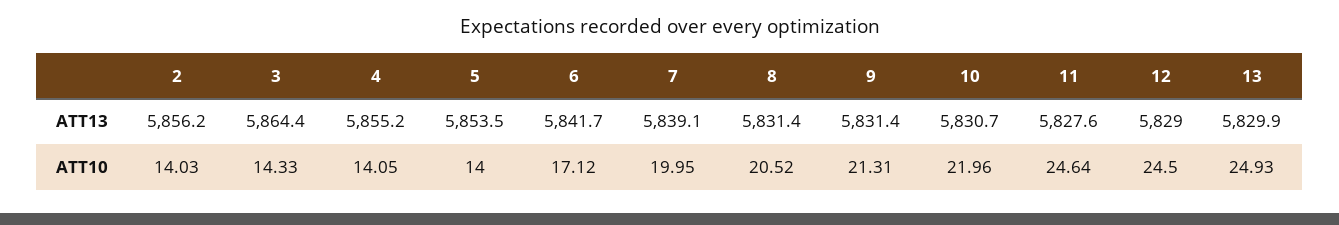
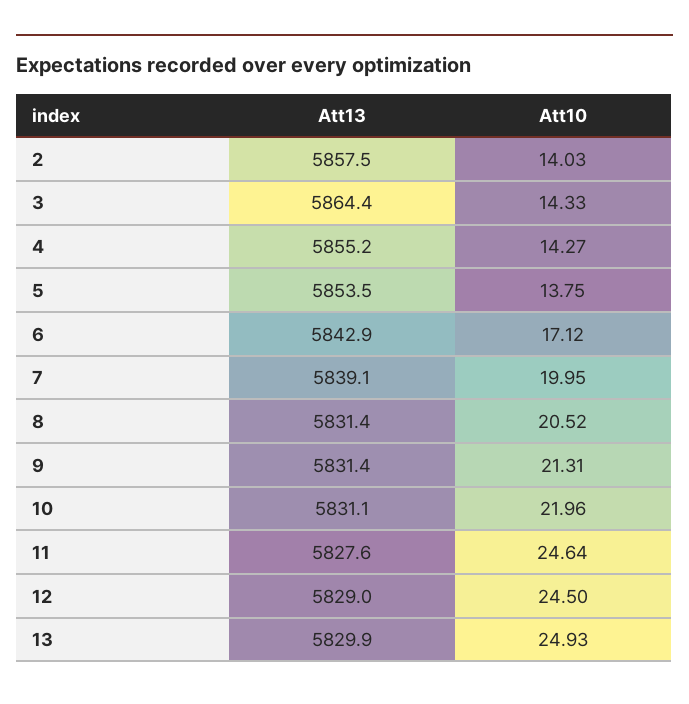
  {
    "2": {
-     "ATT13": 5856.2,
+     "ATT13": 5857.5,
      "ATT10": 14.03
    },
    "3": {
      "ATT13": 5864.4,
      "ATT10": 14.33
    },
    "4": {
      "ATT13": 5855.2,
-     "ATT10": 14.05
+     "ATT10": 14.27
    },
    "5": {
      "ATT13": 5853.5,
-     "ATT10": 14
+     "ATT10": 13.75
    },
    "6": {
-     "ATT13": 5841.7,
+     "ATT13": 5842.9,
      "ATT10": 17.12
    },
    "7": {
      "ATT13": 5839.1,
      "ATT10": 19.95
    },
    "8": {
      "ATT13": 5831.4,
      "ATT10": 20.52
    },
    "9": {
      "ATT13": 5831.4,
      "ATT10": 21.31
    },
    "10": {
-     "ATT13": 5830.7,
+     "ATT13": 5831.1,
      "ATT10": 21.96
    },
    "11": {
      "ATT13": 5827.6,
      "ATT10": 24.64
    },
    "12": {
      "ATT13": 5829,
      "ATT10": 24.5
    },
    "13": {
      "ATT13": 5829.9,
      "ATT10": 24.93
    }
  }

